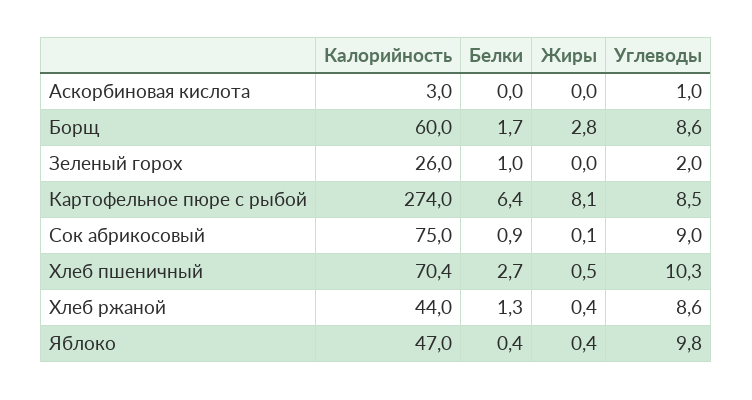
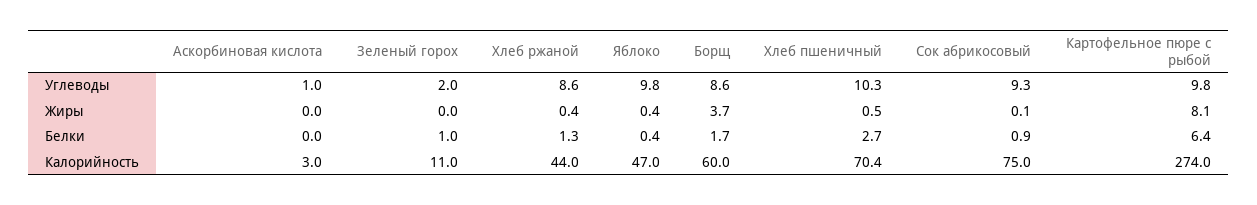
  {
    "Калорийность": {
      "Аскорбиновая кислота": 3,
      "Борщ": 60,
-     "Зеленый горох": 26,
+     "Зеленый горох": 11,
      "Картофельное пюре с рыбой": 274,
      "Сок абрикосовый": 75,
      "Хлеб пшеничный": 70.4,
      "Хлеб ржаной": 44,
      "Яблоко": 47
    },
    "Белки": {
      "Аскорбиновая кислота": 0,
      "Борщ": 1.7,
      "Зеленый горох": 1,
      "Картофельное пюре с рыбой": 6.4,
      "Сок абрикосовый": 0.9,
      "Хлеб пшеничный": 2.7,
      "Хлеб ржаной": 1.3,
      "Яблоко": 0.4
    },
    "Жиры": {
      "Аскорбиновая кислота": 0,
-     "Борщ": 2.8,
+     "Борщ": 3.7,
      "Зеленый горох": 0,
      "Картофельное пюре с рыбой": 8.1,
      "Сок абрикосовый": 0.1,
      "Хлеб пшеничный": 0.5,
      "Хлеб ржаной": 0.4,
      "Яблоко": 0.4
    },
    "Углеводы": {
      "Аскорбиновая кислота": 1,
      "Борщ": 8.6,
      "Зеленый горох": 2,
-     "Картофельное пюре с рыбой": 8.5,
+     "Картофельное пюре с рыбой": 9.8,
-     "Сок абрикосовый": 9,
+     "Сок абрикосовый": 9.3,
      "Хлеб пшеничный": 10.3,
      "Хлеб ржаной": 8.6,
      "Яблоко": 9.8
    }
  }

